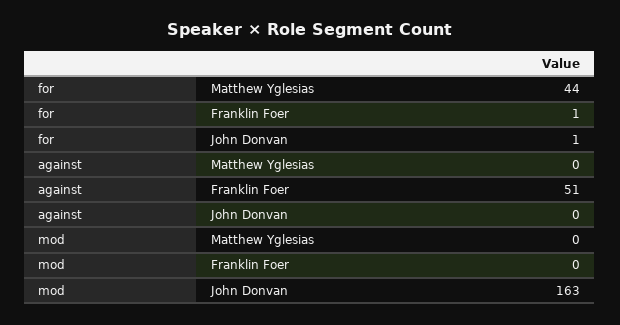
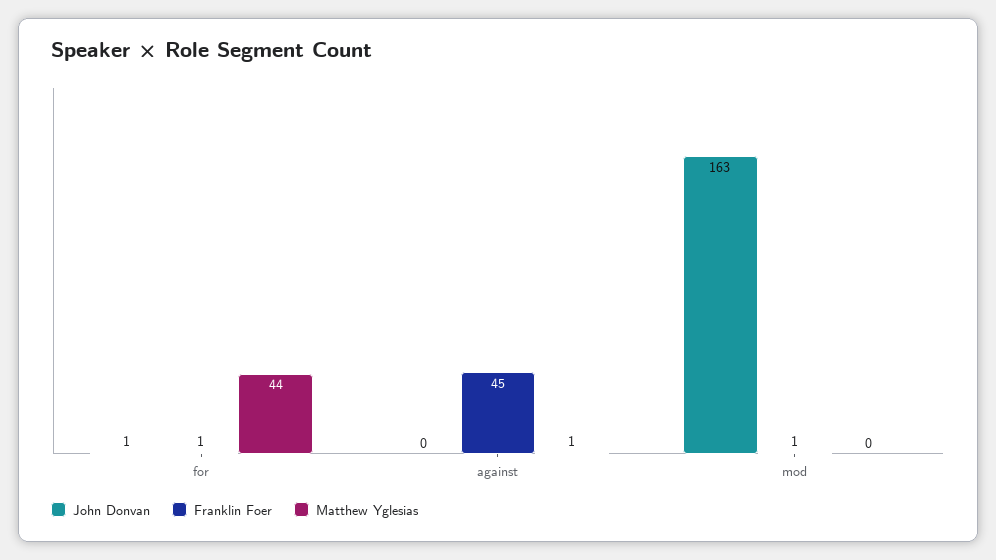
  {
    "Matthew Yglesias": {
      "for": 44,
-     "against": 0,
+     "against": 1,
      "mod": 0
    },
    "Franklin Foer": {
      "for": 1,
-     "against": 51,
+     "against": 45,
-     "mod": 0
+     "mod": 1
    },
    "John Donvan": {
      "for": 1,
      "against": 0,
      "mod": 163
    }
  }

